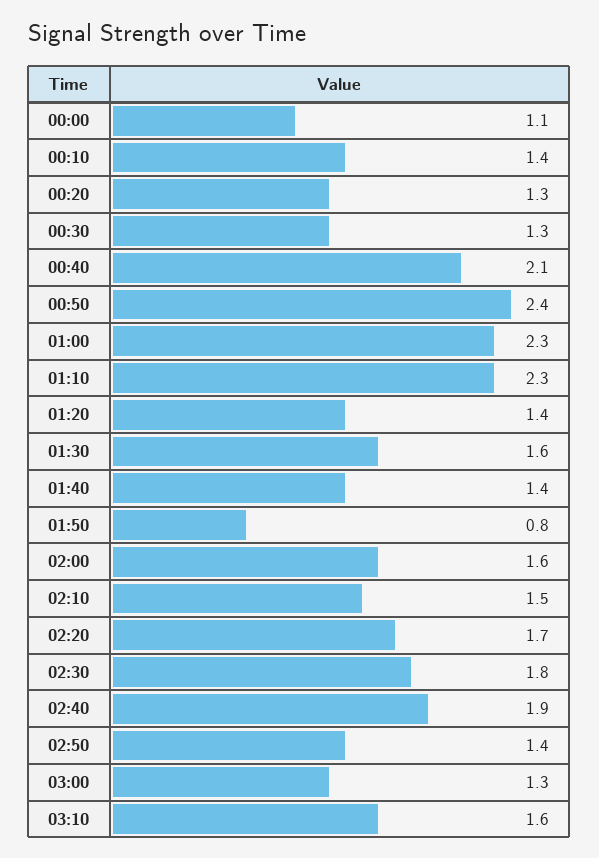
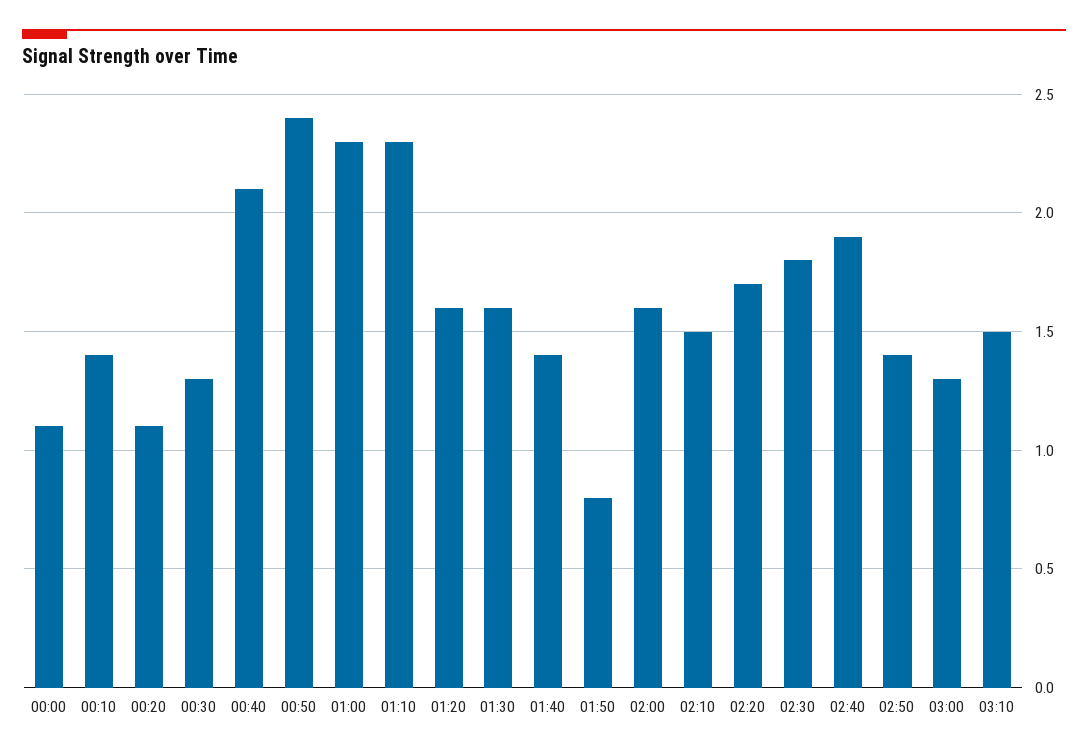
  {
    "00:00": 1.1,
    "00:10": 1.4,
-   "00:20": 1.3,
+   "00:20": 1.1,
    "00:30": 1.3,
    "00:40": 2.1,
    "00:50": 2.4,
    "01:00": 2.3,
    "01:10": 2.3,
-   "01:20": 1.4,
+   "01:20": 1.6,
    "01:30": 1.6,
    "01:40": 1.4,
    "01:50": 0.8,
    "02:00": 1.6,
    "02:10": 1.5,
    "02:20": 1.7,
    "02:30": 1.8,
    "02:40": 1.9,
    "02:50": 1.4,
    "03:00": 1.3,
-   "03:10": 1.6
+   "03:10": 1.5
  }

